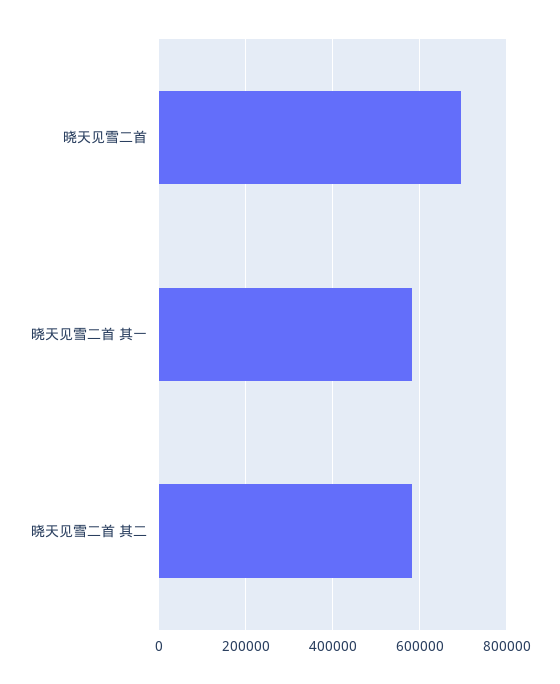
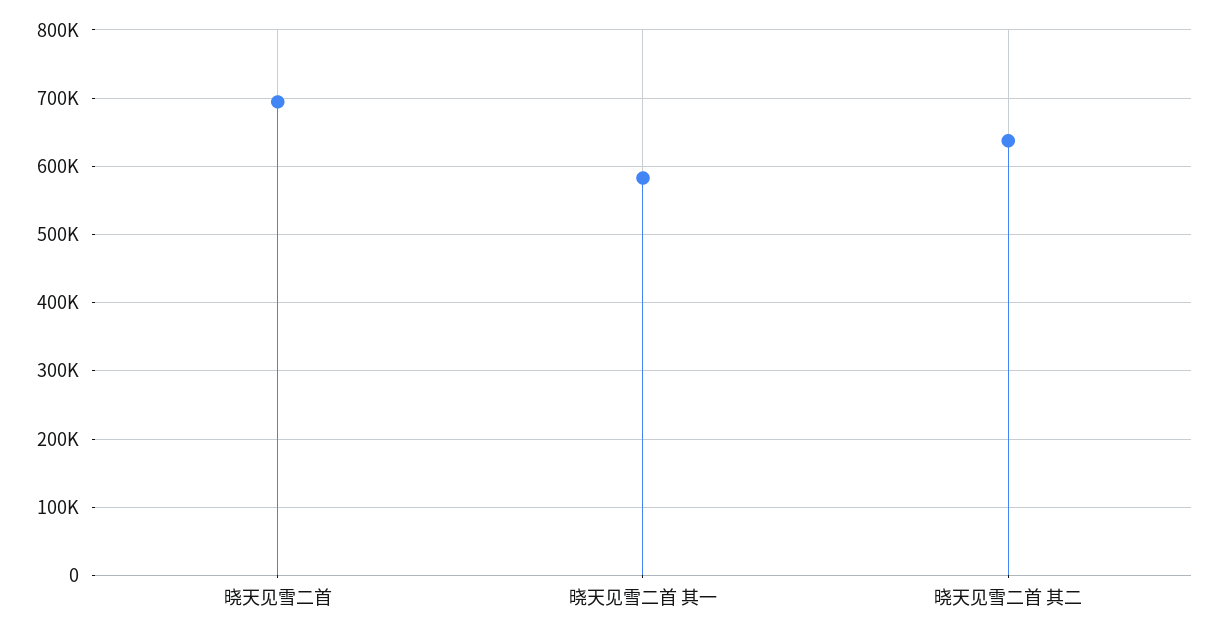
  {
    "晓天见雪二首": 690000,
    "晓天见雪二首 其一": 580000,
-   "晓天见雪二首 其二": 580000
+   "晓天见雪二首 其二": 640000
  }

